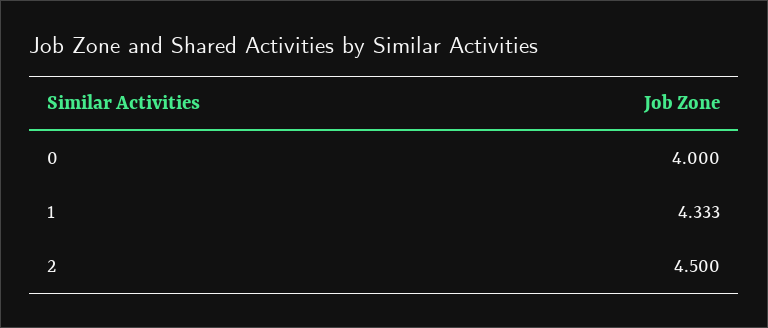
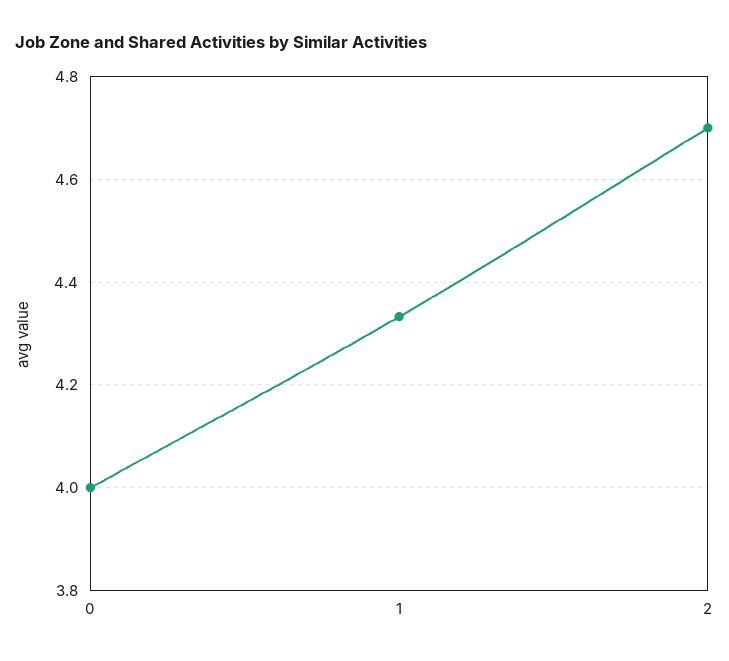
  {
    "0": 4,
    "1": 4.333,
-   "2": 4.5
+   "2": 4.7
  }

